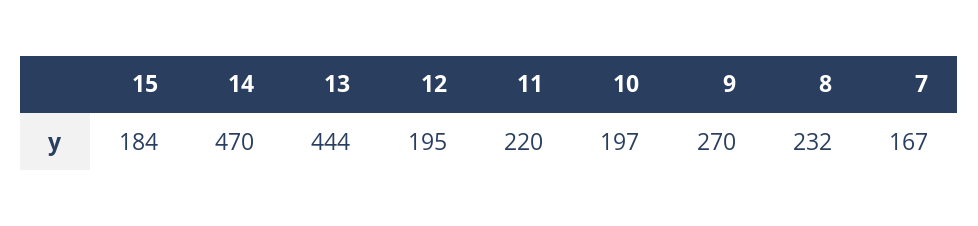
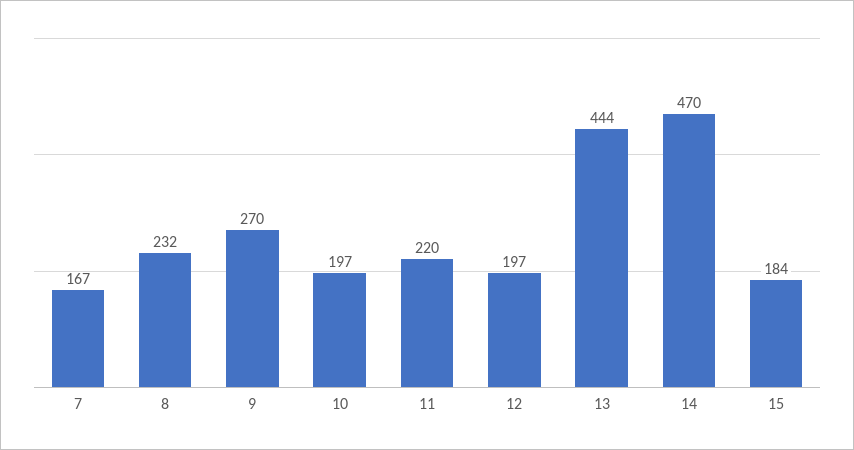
  {
    "15": 184,
    "14": 470,
    "13": 444,
-   "12": 195,
+   "12": 197,
    "11": 220,
    "10": 197,
    "9": 270,
    "8": 232,
    "7": 167
  }

